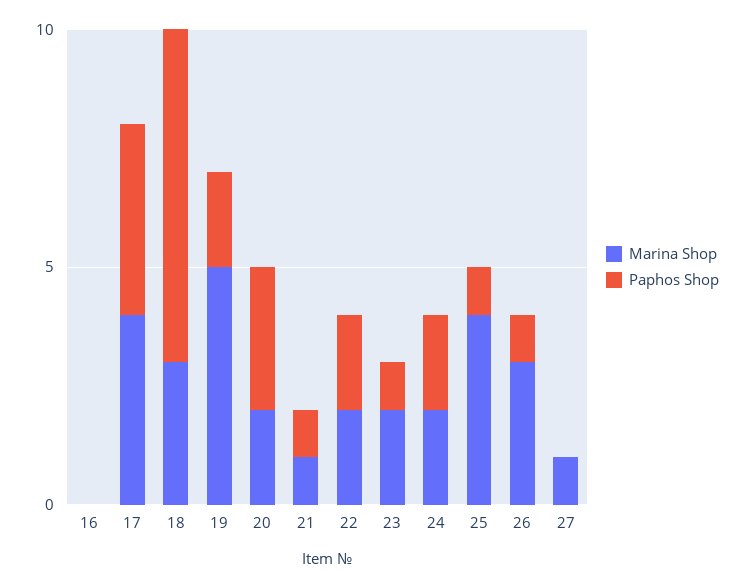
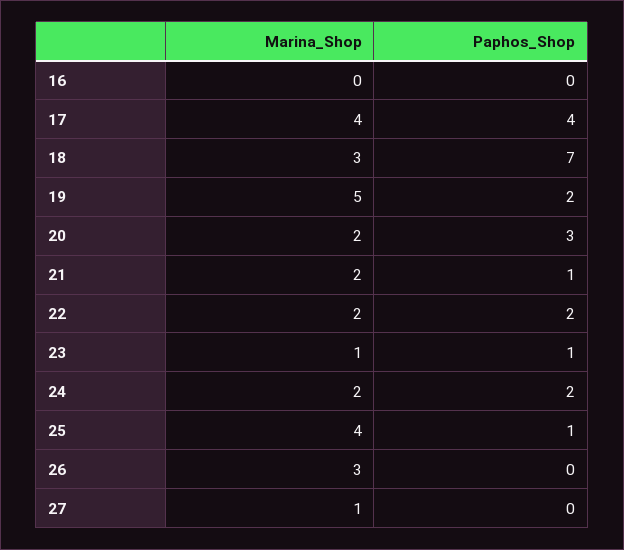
  {
    "Marina Shop": {
      "16": 0,
      "17": 4,
      "18": 3,
      "19": 5,
      "20": 2,
-     "21": 1,
+     "21": 2,
      "22": 2,
-     "23": 2,
+     "23": 1,
      "24": 2,
      "25": 4,
      "26": 3,
      "27": 1
    },
    "Paphos Shop": {
      "16": 0,
      "17": 4,
      "18": 7,
      "19": 2,
      "20": 3,
      "21": 1,
      "22": 2,
      "23": 1,
      "24": 2,
      "25": 1,
-     "26": 1,
+     "26": 0,
      "27": 0
    }
  }

